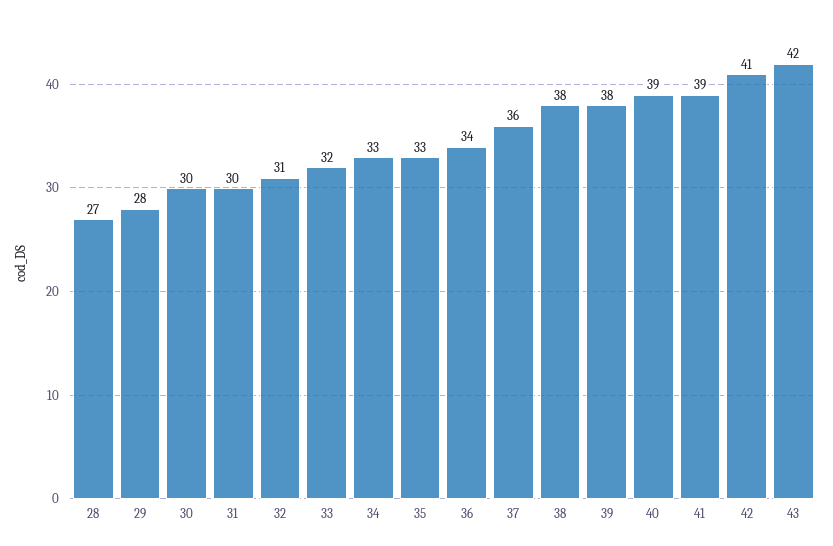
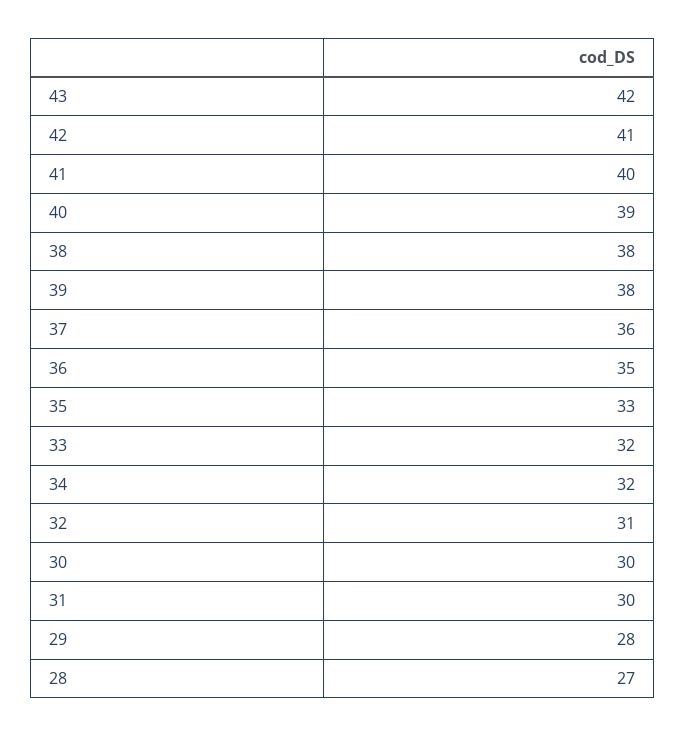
  {
    "28": 27,
    "29": 28,
    "30": 30,
    "31": 30,
    "32": 31,
    "33": 32,
-   "34": 33,
+   "34": 32,
    "35": 33,
-   "36": 34,
+   "36": 35,
    "37": 36,
    "38": 38,
    "39": 38,
    "40": 39,
-   "41": 39,
+   "41": 40,
    "42": 41,
    "43": 42
  }

